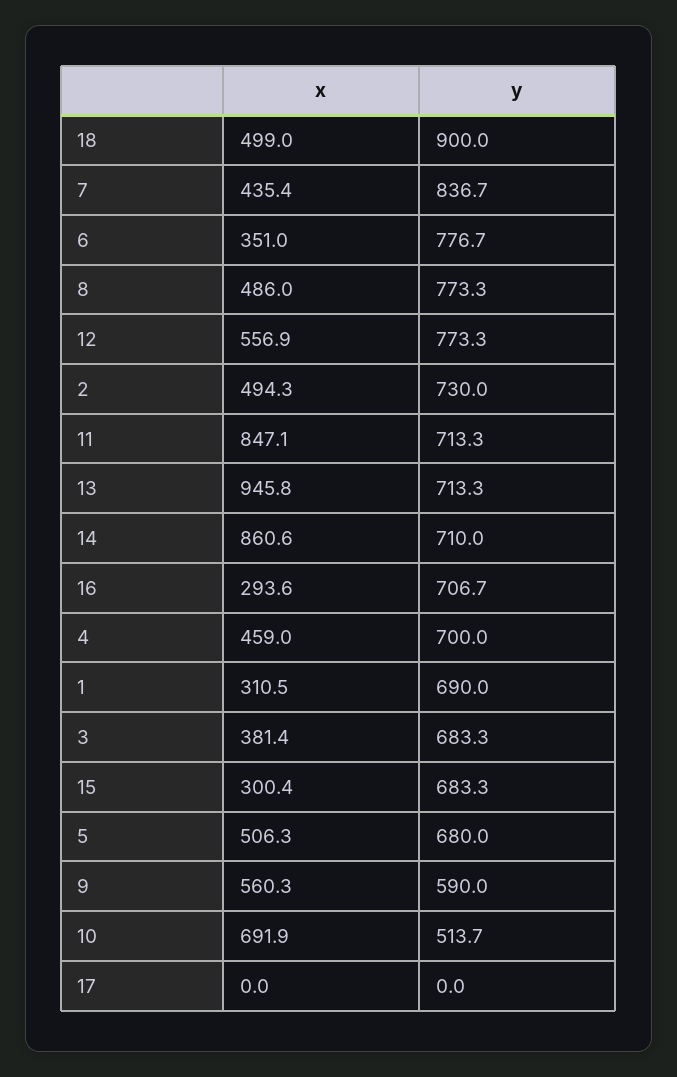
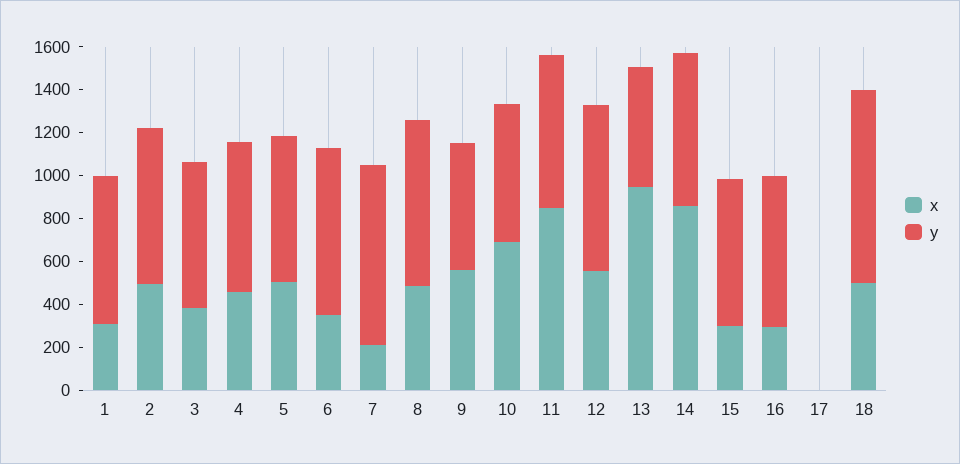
  {
    "x": {
      "18": 499,
-     "7": 435.4,
+     "7": 200,
      "6": 351,
      "8": 486,
      "12": 556.9,
      "2": 494.3,
      "11": 847.1,
      "13": 945.8,
      "14": 860.6,
      "16": 293.6,
      "4": 459,
      "1": 310.5,
      "3": 381.4,
      "15": 300.4,
      "5": 506.3,
      "9": 560.3,
      "10": 691.9,
      "17": 0
    },
    "y": {
      "18": 900,
      "7": 836.7,
      "6": 776.7,
      "8": 773.3,
      "12": 773.3,
      "2": 730,
      "11": 713.3,
-     "13": 713.3,
+     "13": 550,
      "14": 710,
      "16": 706.7,
      "4": 700,
      "1": 690,
      "3": 683.3,
      "15": 683.3,
      "5": 680,
      "9": 590,
-     "10": 513.7,
+     "10": 650,
      "17": 0
    }
  }

